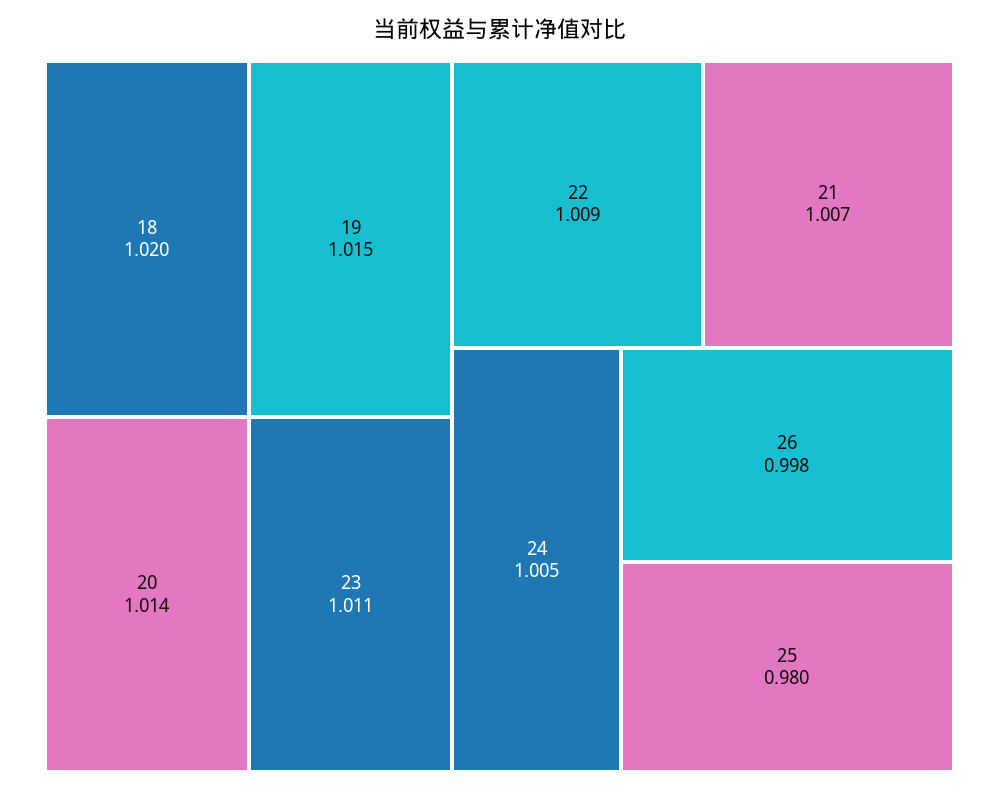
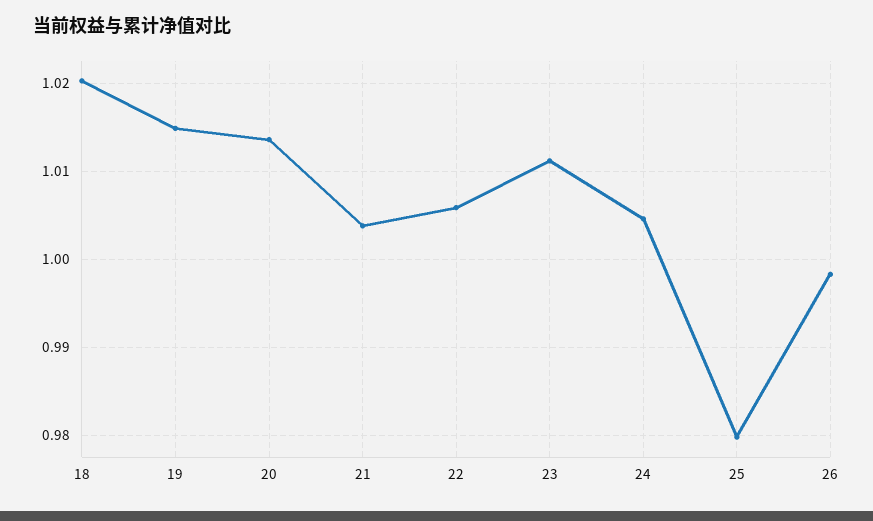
  {
    "18": 1.02,
    "19": 1.015,
    "20": 1.014,
    "23": 1.011,
-   "22": 1.009,
+   "22": 1.006,
-   "21": 1.007,
+   "21": 1.004,
    "24": 1.005,
    "26": 0.998,
    "25": 0.98
  }

